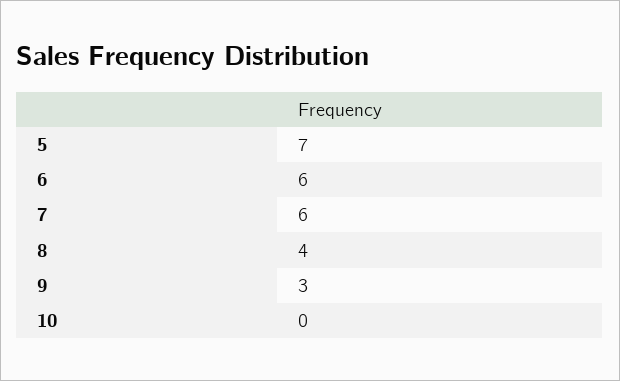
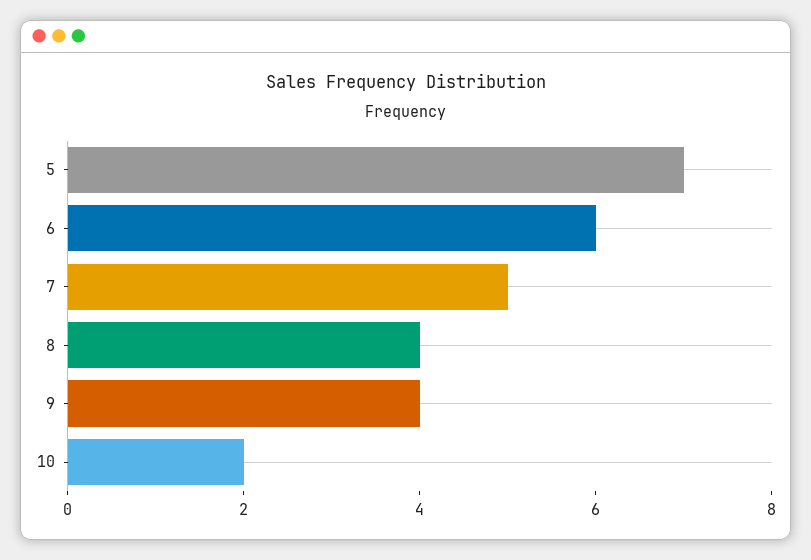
  {
    "5": 7,
    "6": 6,
-   "7": 6,
+   "7": 5,
    "8": 4,
-   "9": 3,
+   "9": 4,
-   "10": 0
+   "10": 2
  }

